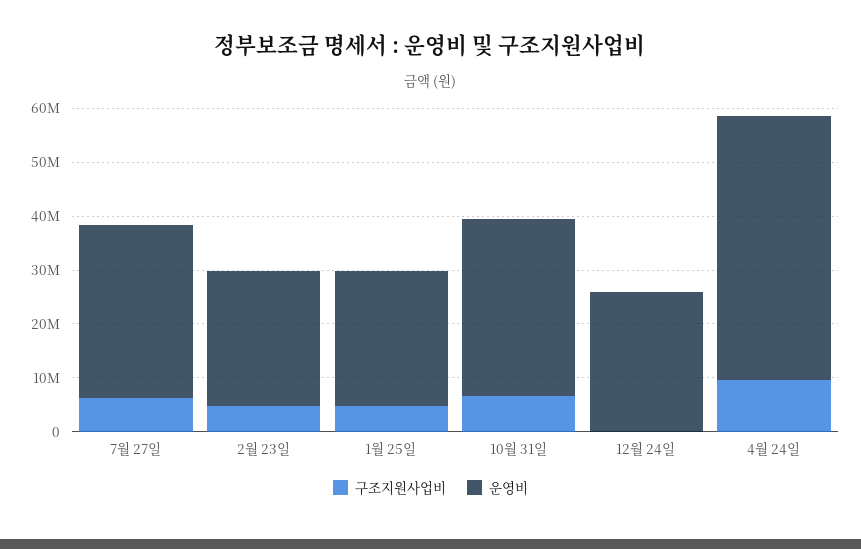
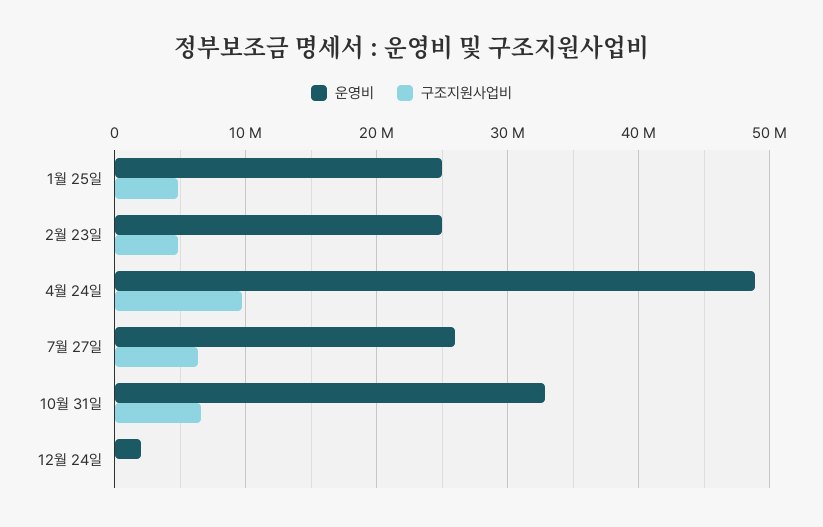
  {
    "구조지원사업비": {
      "7월 27일": 6000000,
      "2월 23일": 5000000,
      "1월 25일": 5000000,
      "10월 31일": 7000000,
      "12월 24일": 0,
      "4월 24일": 10000000
    },
    "운영비": {
-     "7월 27일": 32000000,
+     "7월 27일": 26000000,
      "2월 23일": 25000000,
      "1월 25일": 25000000,
      "10월 31일": 33000000,
-     "12월 24일": 26000000,
+     "12월 24일": 2000000,
      "4월 24일": 49000000
    }
  }

